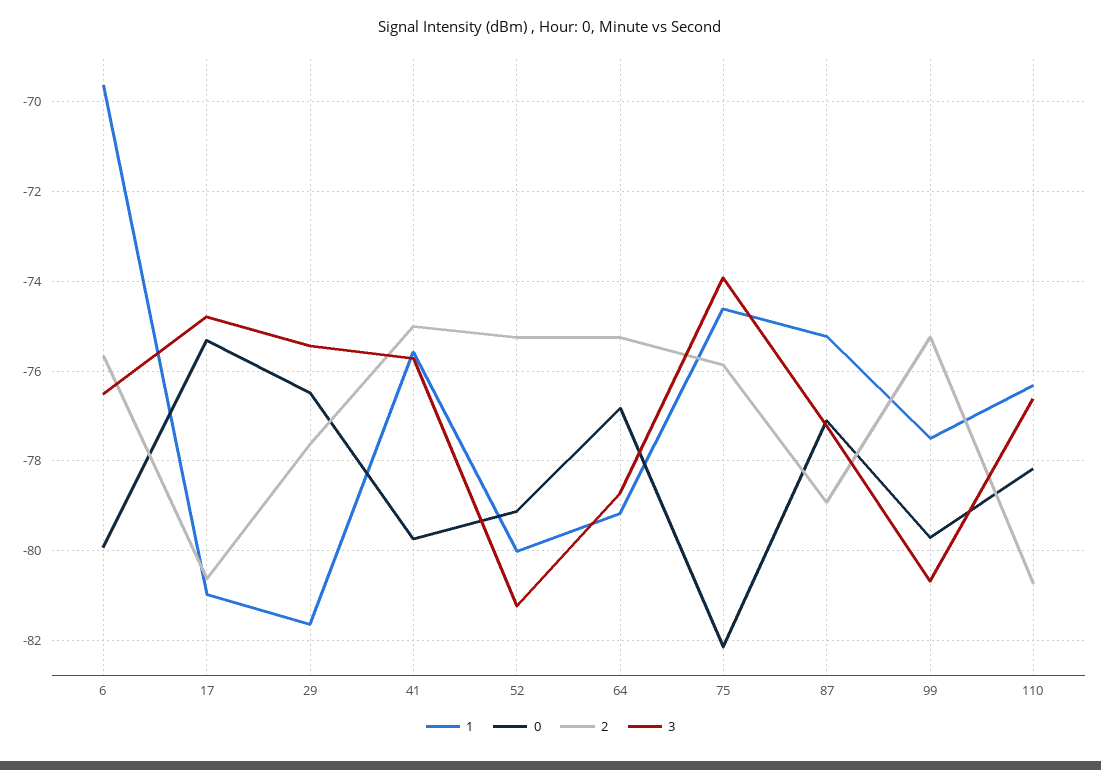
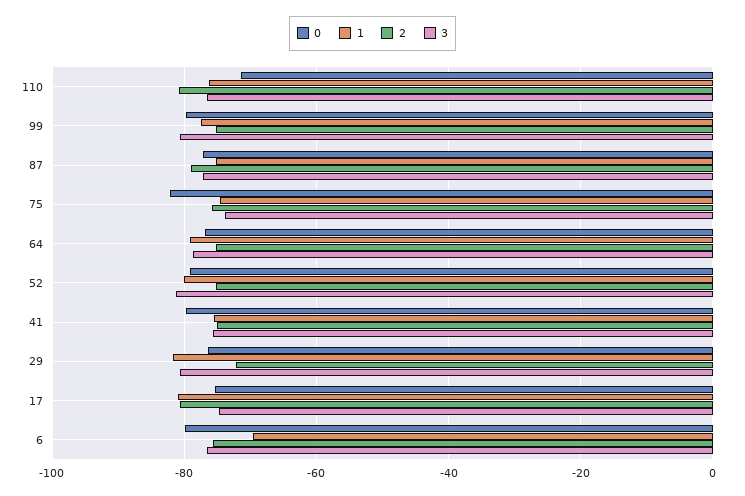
  {
    "1": {
      "6": -69.6,
      "17": -81,
      "29": -81.6,
      "41": -75.6,
      "52": -80,
      "64": -79.2,
      "75": -74.6,
      "87": -75.2,
      "99": -77.6,
      "110": -76.4
    },
    "0": {
      "6": -80,
      "17": -75.4,
      "29": -76.4,
      "41": -79.8,
      "52": -79.2,
      "64": -76.8,
      "75": -82.2,
      "87": -77.2,
      "99": -79.8,
-     "110": -78.2
+     "110": -72
    },
    "2": {
      "6": -75.6,
      "17": -80.6,
-     "29": -77.6,
+     "29": -72,
      "41": -75,
      "52": -75.2,
      "64": -75.2,
      "75": -75.8,
      "87": -79,
      "99": -75.2,
      "110": -80.8
    },
    "3": {
      "6": -76.6,
      "17": -74.8,
-     "29": -75.4,
+     "29": -80,
      "41": -75.8,
      "52": -81.2,
      "64": -78.8,
      "75": -74,
      "87": -77.2,
      "99": -80.6,
      "110": -76.6
    }
  }

